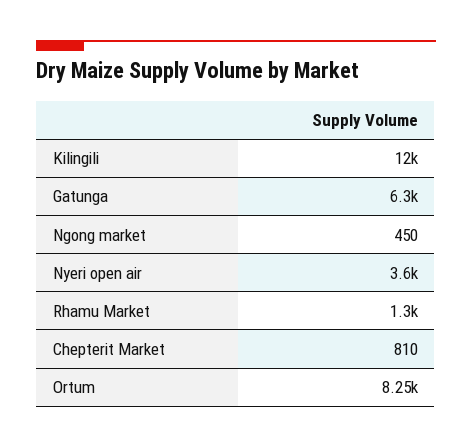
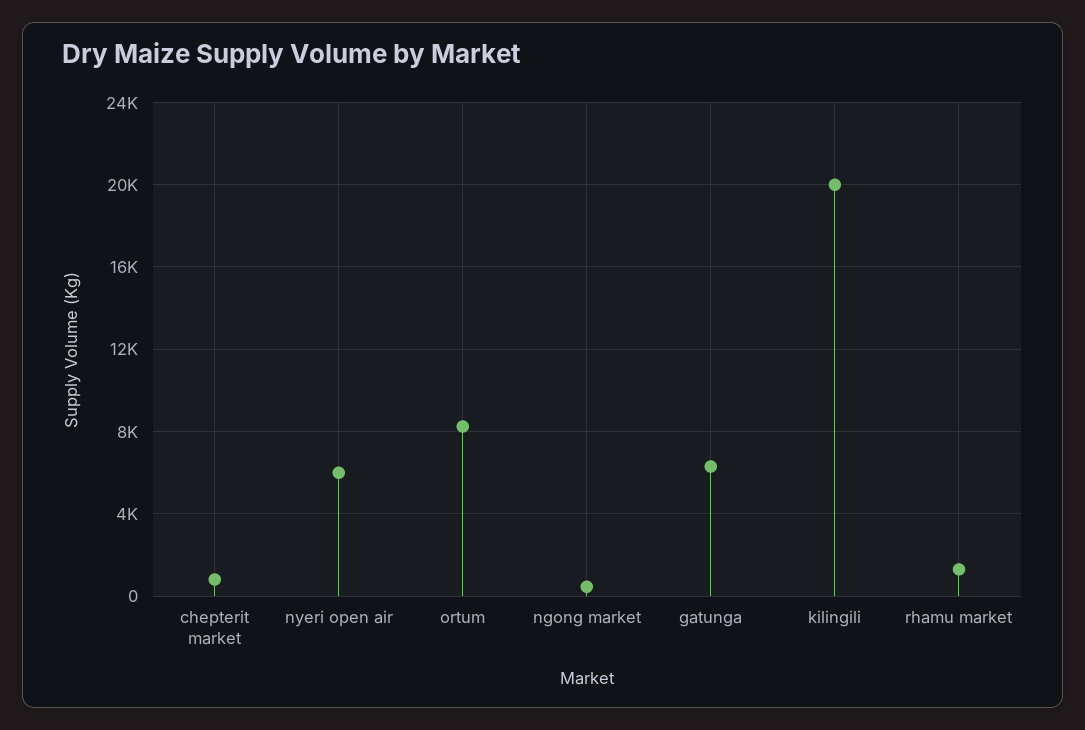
  {
-   "Kilingili": 12000,
+   "Kilingili": 20000,
    "Gatunga": 6300,
    "Ngong market": 450,
-   "Nyeri open air": 3600,
+   "Nyeri open air": 6000,
    "Rhamu Market": 1300,
    "Chepterit Market": 810,
    "Ortum": 8250
  }

